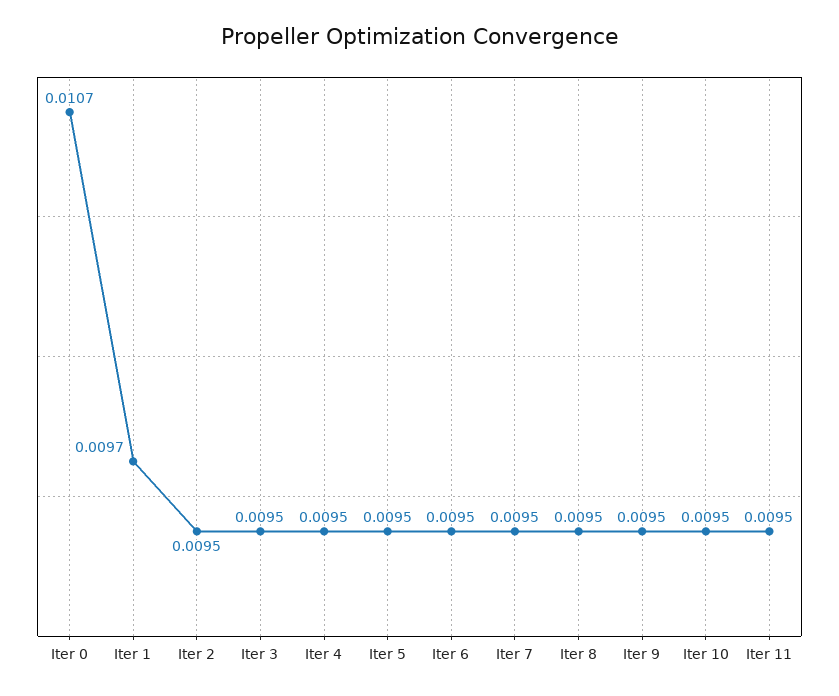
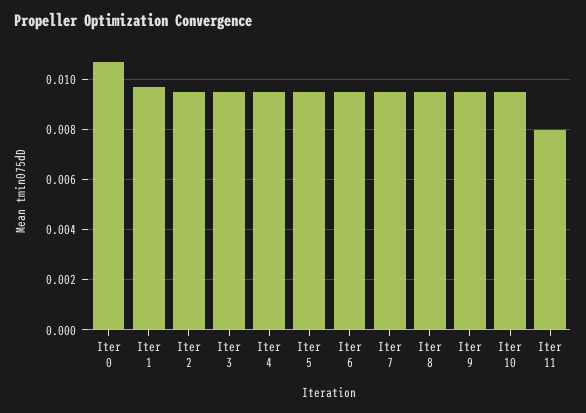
  {
    "Iter 0": 0.0107,
    "Iter 1": 0.0097,
    "Iter 2": 0.0095,
    "Iter 3": 0.0095,
    "Iter 4": 0.0095,
    "Iter 5": 0.0095,
    "Iter 6": 0.0095,
    "Iter 7": 0.0095,
    "Iter 8": 0.0095,
    "Iter 9": 0.0095,
    "Iter 10": 0.0095,
-   "Iter 11": 0.0095
+   "Iter 11": 0.008
  }

